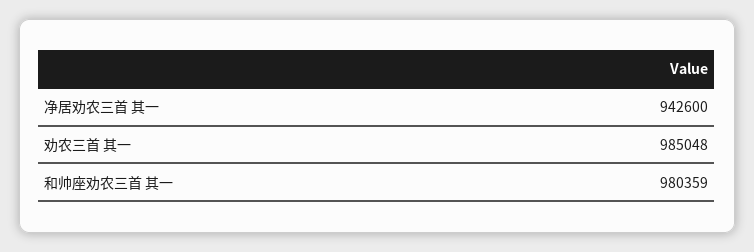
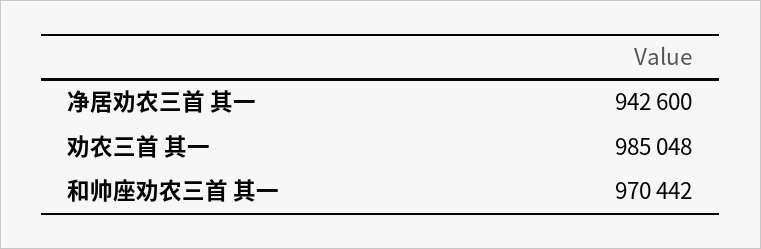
  {
    "净居劝农三首 其一": 942600,
    "劝农三首 其一": 985048,
-   "和帅座劝农三首 其一": 980359
+   "和帅座劝农三首 其一": 970442
  }

